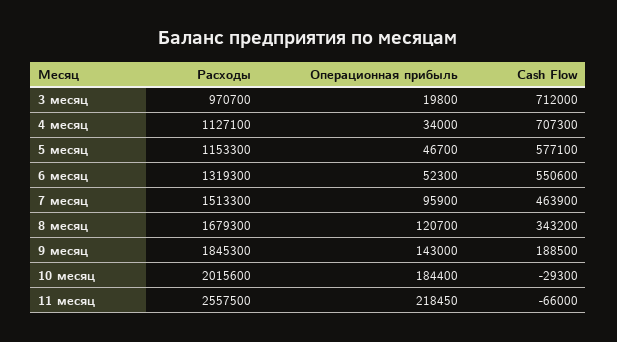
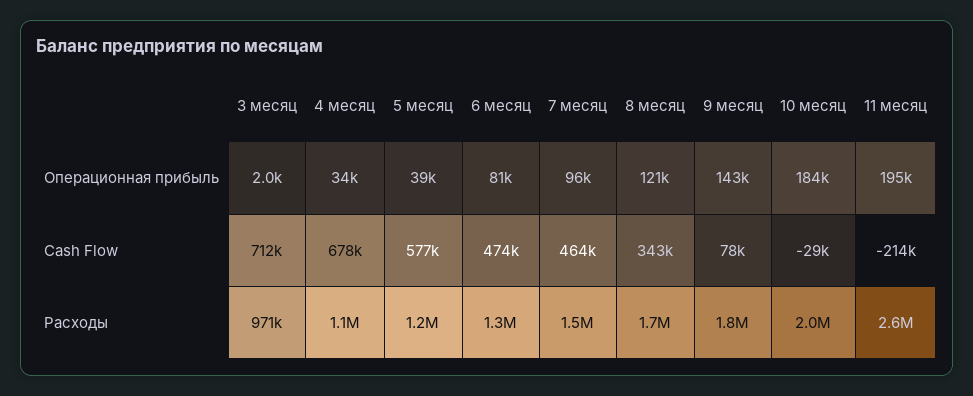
  {
    "Расходы": {
      "3 месяц": 970700,
      "4 месяц": 1127100,
      "5 месяц": 1153300,
      "6 месяц": 1319300,
      "7 месяц": 1513300,
      "8 месяц": 1679300,
      "9 месяц": 1845300,
      "10 месяц": 2015600,
      "11 месяц": 2557500
    },
    "Операционная прибыль": {
-     "3 месяц": 19800,
+     "3 месяц": 2000,
      "4 месяц": 34000,
-     "5 месяц": 46700,
+     "5 месяц": 39000,
-     "6 месяц": 52300,
+     "6 месяц": 81000,
      "7 месяц": 95900,
      "8 месяц": 120700,
      "9 месяц": 143000,
      "10 месяц": 184400,
-     "11 месяц": 218450
+     "11 месяц": 195000
    },
    "Cash Flow": {
      "3 месяц": 712000,
-     "4 месяц": 707300,
+     "4 месяц": 678000,
      "5 месяц": 577100,
-     "6 месяц": 550600,
+     "6 месяц": 474000,
      "7 месяц": 463900,
      "8 месяц": 343200,
-     "9 месяц": 188500,
+     "9 месяц": 78000,
      "10 месяц": -29300,
-     "11 месяц": -66000
+     "11 месяц": -214000
    }
  }

